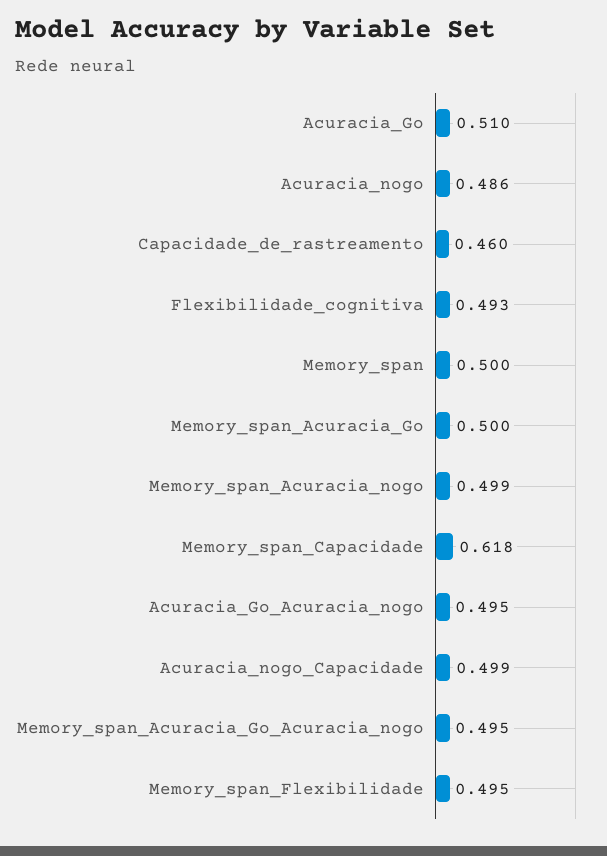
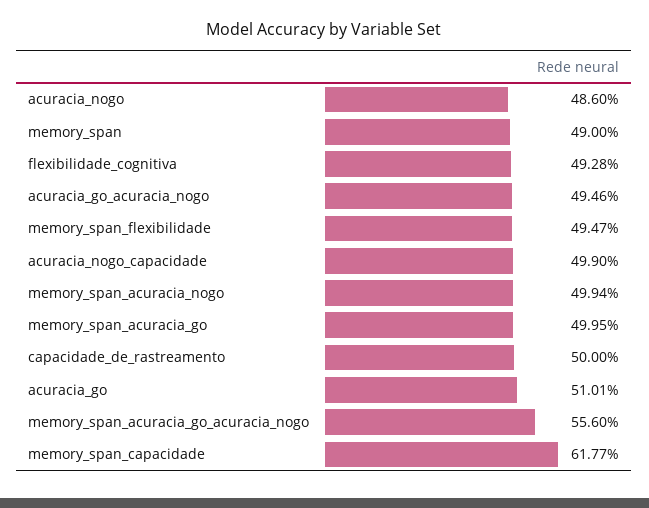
  {
    "Acuracia_Go": 0.5101,
    "Acuracia_nogo": 0.486,
-   "Capacidade_de_rastreamento": 0.46,
+   "Capacidade_de_rastreamento": 0.5,
    "Flexibilidade_cognitiva": 0.4928,
-   "Memory_span": 0.5,
+   "Memory_span": 0.49,
    "Memory_span_Acuracia_Go": 0.4995,
    "Memory_span_Acuracia_nogo": 0.4994,
    "Memory_span_Capacidade": 0.6177,
    "Acuracia_Go_Acuracia_nogo": 0.4946,
    "Acuracia_nogo_Capacidade": 0.499,
-   "Memory_span_Acuracia_Go_Acuracia_nogo": 0.495,
+   "Memory_span_Acuracia_Go_Acuracia_nogo": 0.556,
    "Memory_span_Flexibilidade": 0.4947
  }

